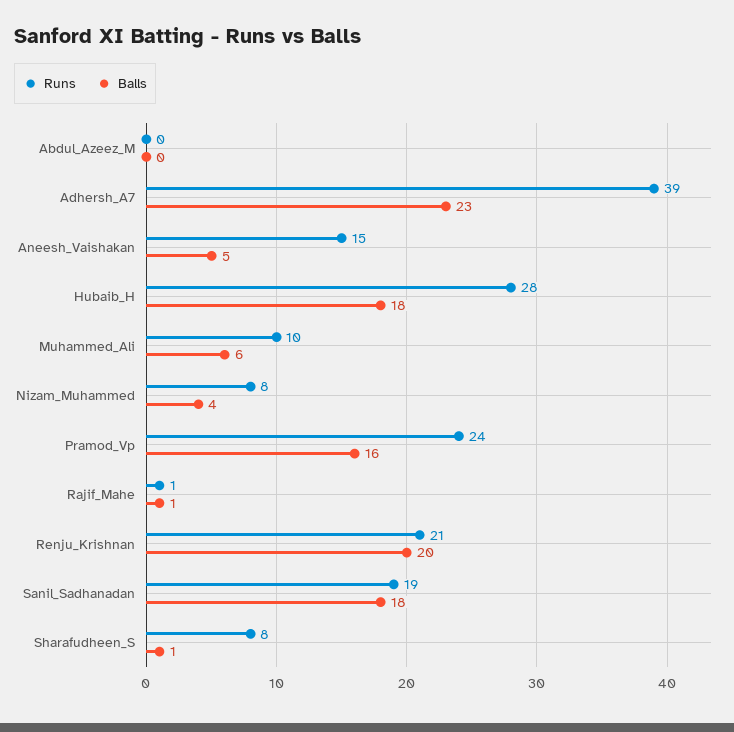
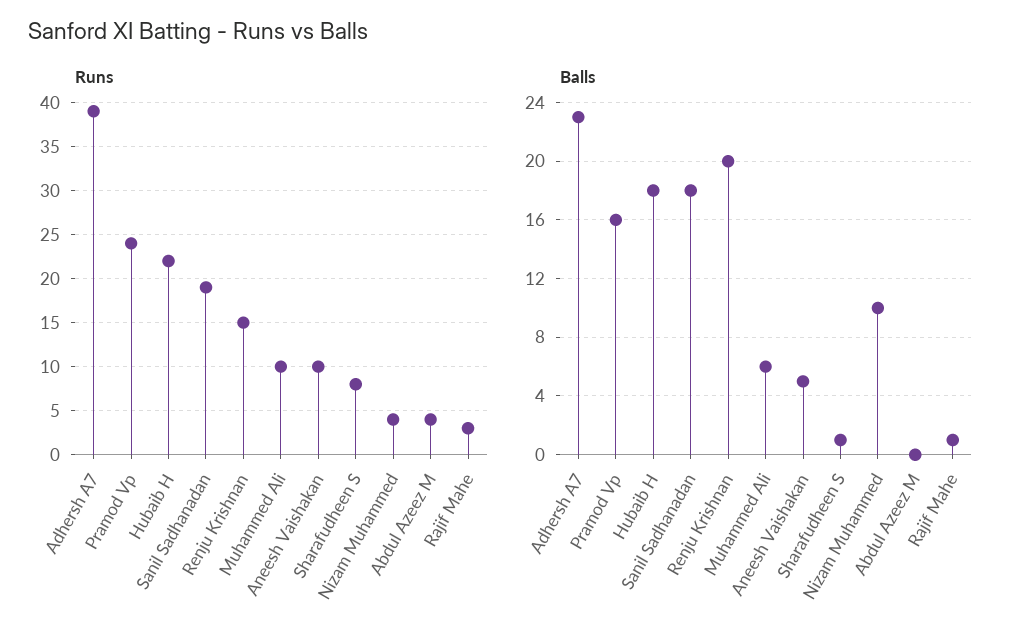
  {
    "Runs": {
-     "Abdul_Azeez_M": 0,
+     "Abdul_Azeez_M": 4,
      "Adhersh_A7": 39,
-     "Aneesh_Vaishakan": 15,
+     "Aneesh_Vaishakan": 10,
-     "Hubaib_H": 28,
+     "Hubaib_H": 22,
      "Muhammed_Ali": 10,
-     "Nizam_Muhammed": 8,
+     "Nizam_Muhammed": 4,
      "Pramod_Vp": 24,
-     "Rajif_Mahe": 1,
+     "Rajif_Mahe": 3,
-     "Renju_Krishnan": 21,
+     "Renju_Krishnan": 15,
      "Sanil_Sadhanadan": 19,
      "Sharafudheen_S": 8
    },
    "Balls": {
      "Abdul_Azeez_M": 0,
      "Adhersh_A7": 23,
      "Aneesh_Vaishakan": 5,
      "Hubaib_H": 18,
      "Muhammed_Ali": 6,
-     "Nizam_Muhammed": 4,
+     "Nizam_Muhammed": 10,
      "Pramod_Vp": 16,
      "Rajif_Mahe": 1,
      "Renju_Krishnan": 20,
      "Sanil_Sadhanadan": 18,
      "Sharafudheen_S": 1
    }
  }

